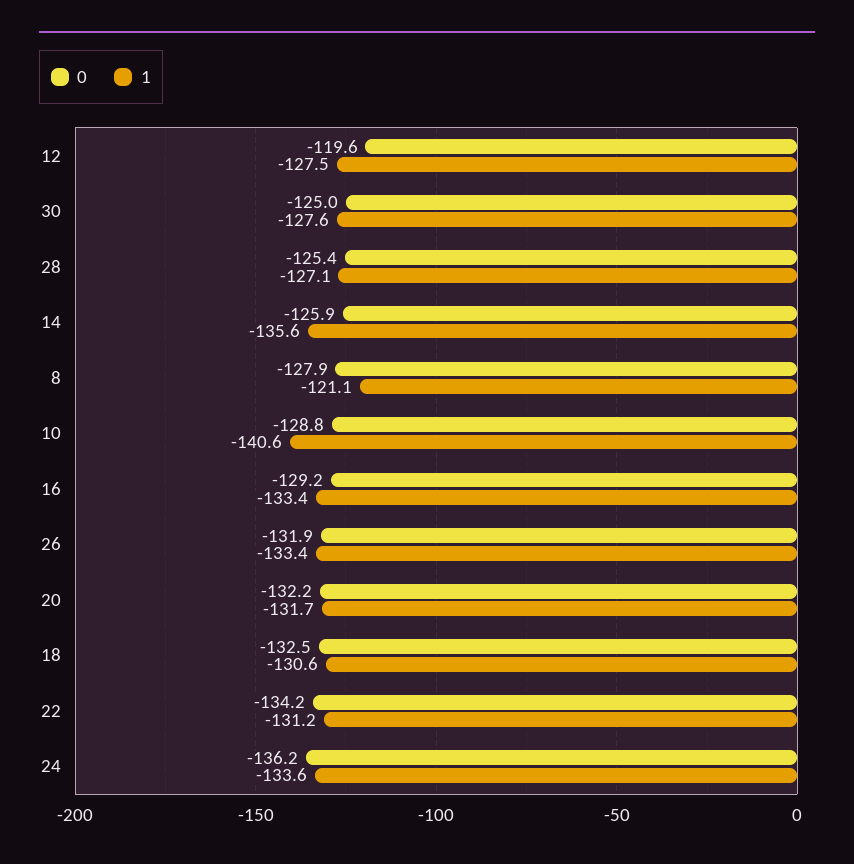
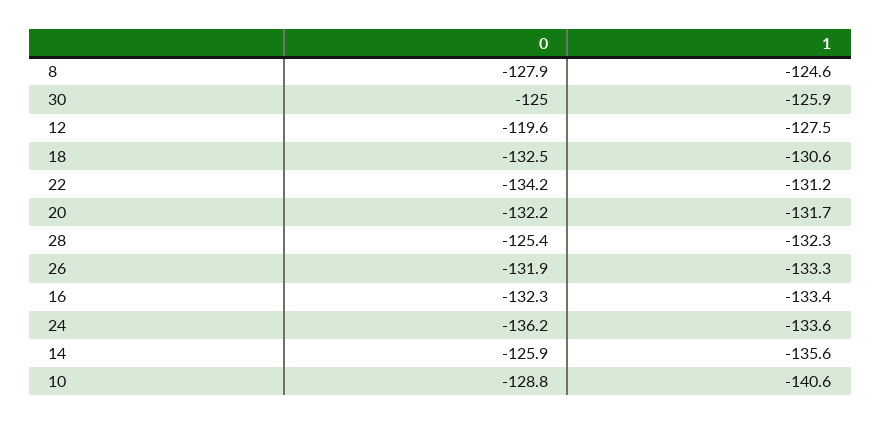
  {
    "0": {
      "12": -119.6,
      "30": -125,
      "28": -125.4,
      "14": -125.9,
      "8": -127.9,
      "10": -128.8,
-     "16": -129.2,
+     "16": -132.3,
      "26": -131.9,
      "20": -132.2,
      "18": -132.5,
      "22": -134.2,
      "24": -136.2
    },
    "1": {
      "12": -127.5,
-     "30": -127.6,
+     "30": -125.9,
-     "28": -127.1,
+     "28": -132.3,
      "14": -135.6,
-     "8": -121.1,
+     "8": -124.6,
      "10": -140.6,
      "16": -133.4,
-     "26": -133.4,
+     "26": -133.3,
      "20": -131.7,
      "18": -130.6,
      "22": -131.2,
      "24": -133.6
    }
  }

